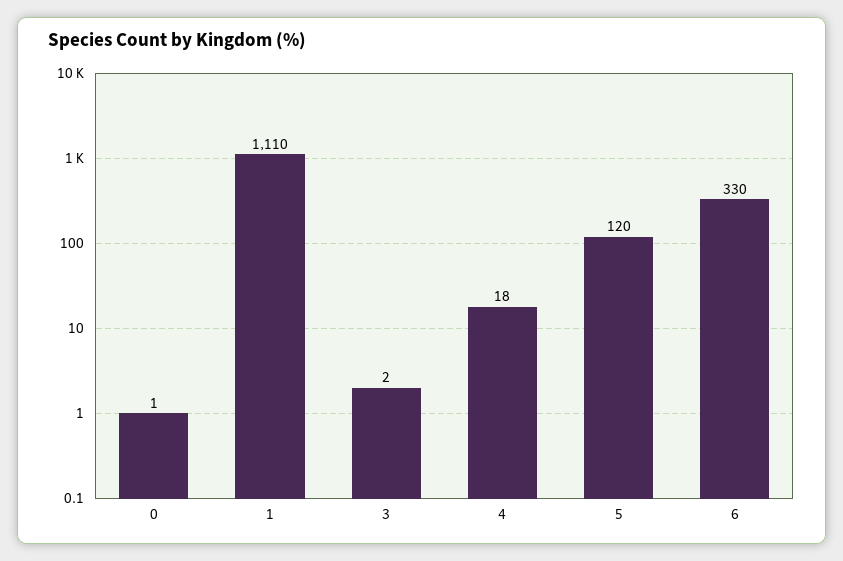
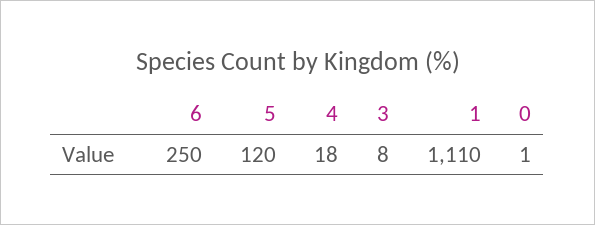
  {
    "0": 1,
    "1": 1110,
-   "3": 2,
+   "3": 8,
    "4": 18,
    "5": 120,
-   "6": 330
+   "6": 250
  }

